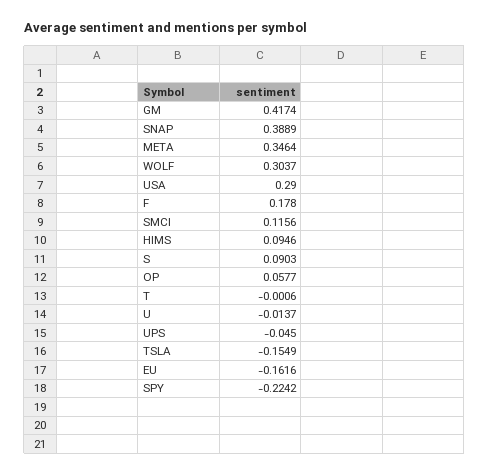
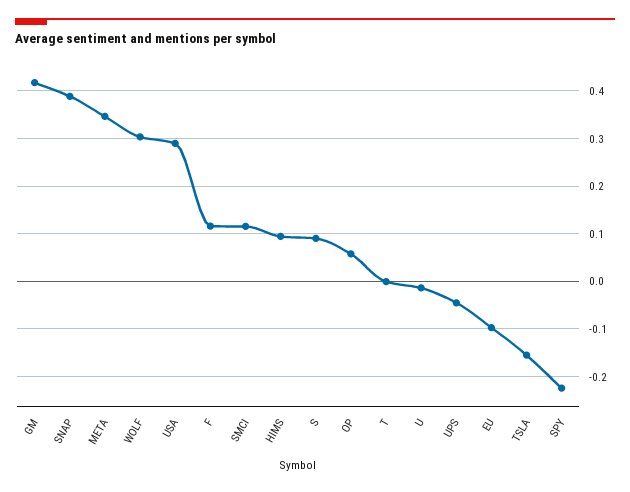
  {
    "GM": 0.4174,
    "SNAP": 0.3889,
    "META": 0.3464,
    "WOLF": 0.3037,
    "USA": 0.29,
-   "F": 0.178,
+   "F": 0.12,
    "SMCI": 0.1156,
    "HIMS": 0.0946,
    "S": 0.0903,
    "OP": 0.0577,
    "T": -0.0006,
    "U": -0.0137,
    "UPS": -0.045,
    "TSLA": -0.1549,
-   "EU": -0.1616,
+   "EU": -0.1,
    "SPY": -0.2242
  }

